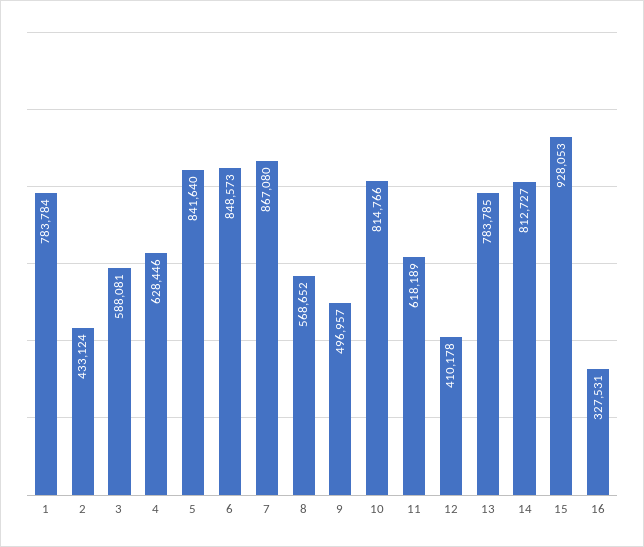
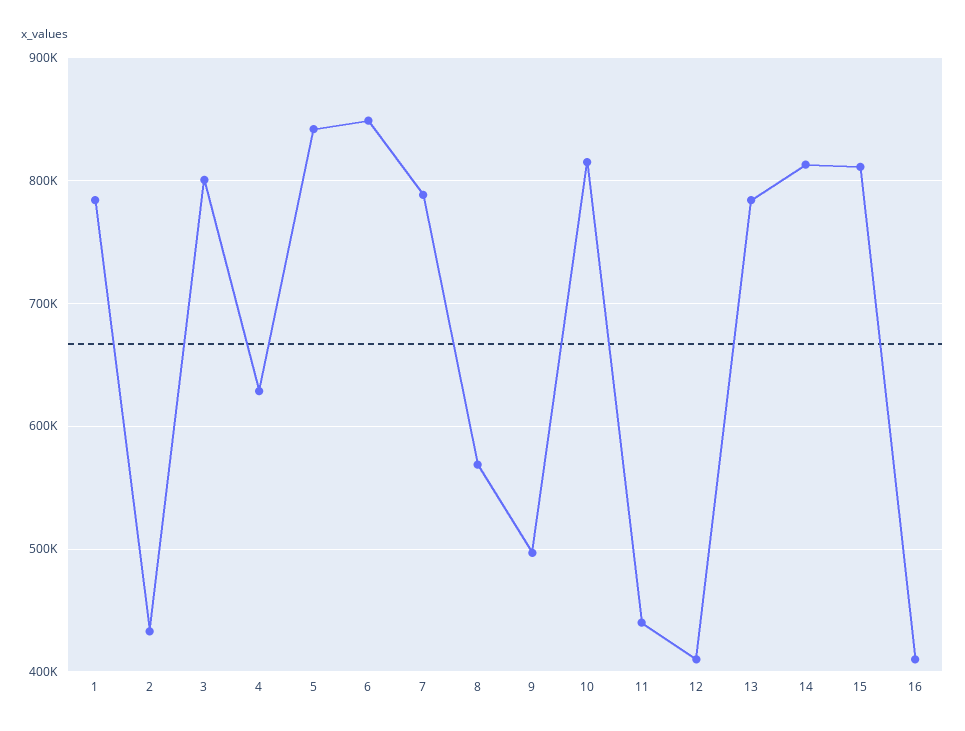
  {
    "1": 783784,
    "2": 433124,
-   "3": 588081,
+   "3": 800000,
    "4": 628446,
    "5": 841640,
    "6": 848573,
-   "7": 867080,
+   "7": 790000,
    "8": 568652,
    "9": 496957,
    "10": 814766,
-   "11": 618189,
+   "11": 440000,
    "12": 410178,
    "13": 783785,
    "14": 812727,
-   "15": 928053,
+   "15": 810000,
-   "16": 327531
+   "16": 410000
  }

